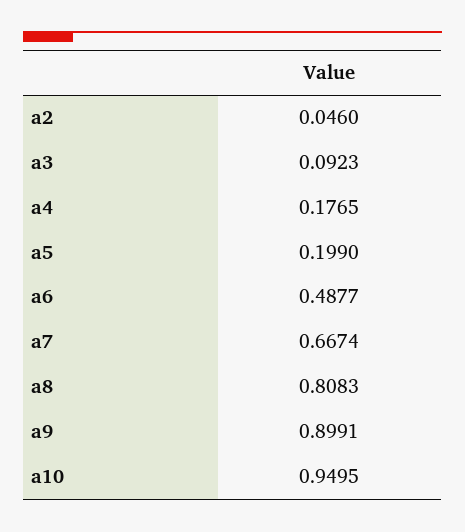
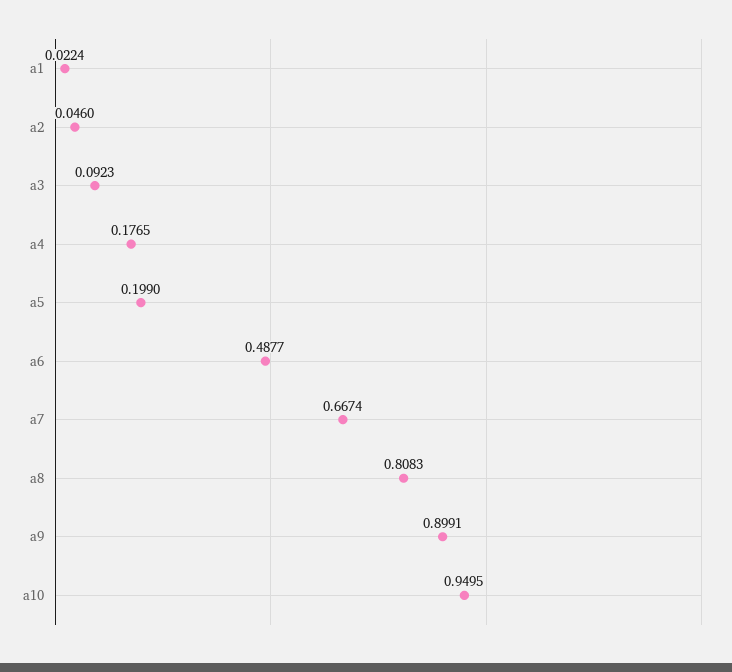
  {
    "a2": 0.046,
    "a3": 0.0923,
    "a4": 0.1765,
    "a5": 0.199,
    "a6": 0.4877,
    "a7": 0.6674,
    "a8": 0.8083,
    "a9": 0.8991,
-   "a10": 0.9495
+   "a10": 0.9495,
+   "a1": 0.0224
  }

